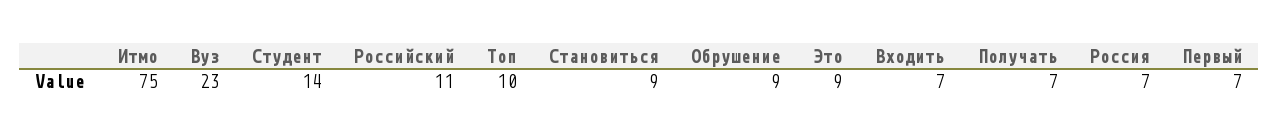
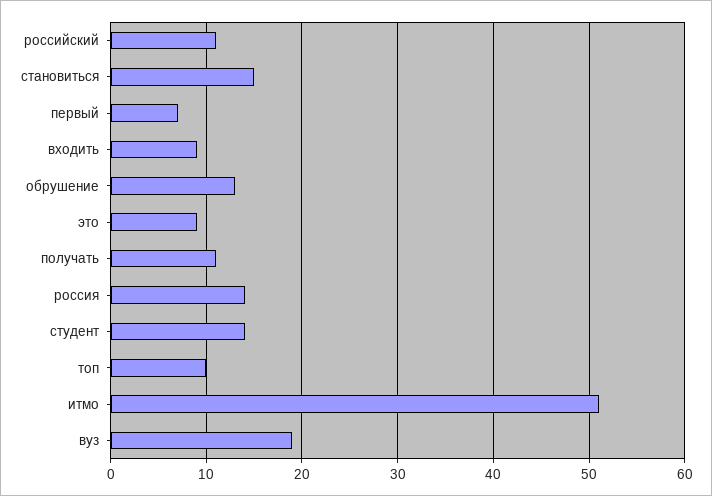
  {
-   "Итмо": 75,
+   "Итмо": 51,
-   "Вуз": 23,
+   "Вуз": 19,
    "Студент": 14,
    "Российский": 11,
    "Топ": 10,
-   "Становиться": 9,
+   "Становиться": 15,
-   "Обрушение": 9,
+   "Обрушение": 13,
    "Это": 9,
-   "Входить": 7,
+   "Входить": 9,
-   "Получать": 7,
+   "Получать": 11,
-   "Россия": 7,
+   "Россия": 14,
    "Первый": 7
  }

